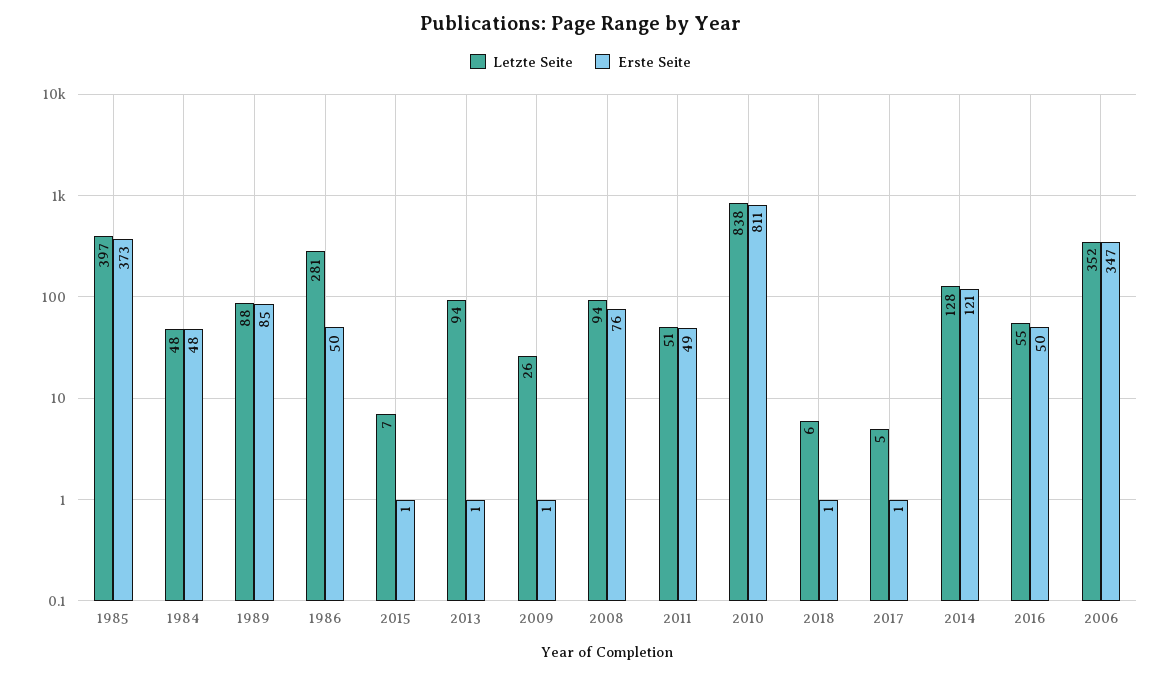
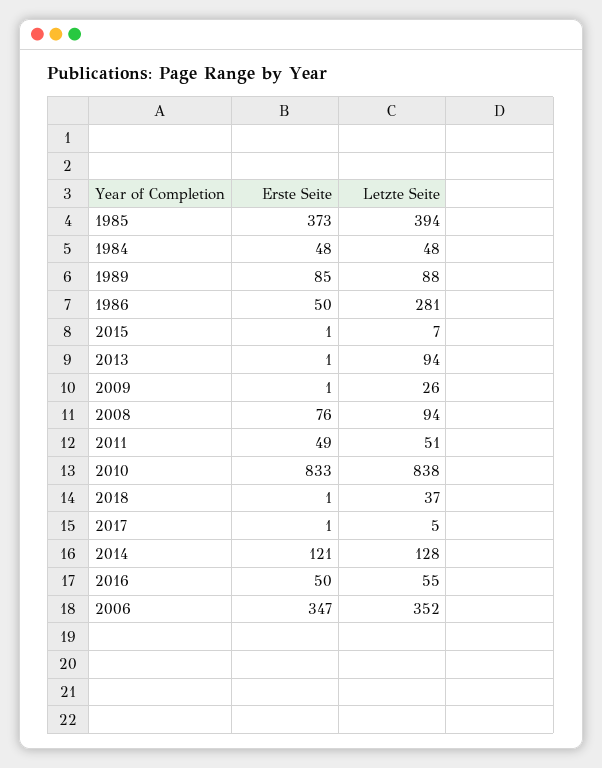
  {
    "Letzte Seite": {
-     "1985": 397,
+     "1985": 394,
      "1984": 48,
      "1989": 88,
      "1986": 281,
      "2015": 7,
      "2013": 94,
      "2009": 26,
      "2008": 94,
      "2011": 51,
      "2010": 838,
-     "2018": 6,
+     "2018": 37,
      "2017": 5,
      "2014": 128,
      "2016": 55,
      "2006": 352
    },
    "Erste Seite": {
      "1985": 373,
      "1984": 48,
      "1989": 85,
      "1986": 50,
      "2015": 1,
      "2013": 1,
      "2009": 1,
      "2008": 76,
      "2011": 49,
-     "2010": 811,
+     "2010": 833,
      "2018": 1,
      "2017": 1,
      "2014": 121,
      "2016": 50,
      "2006": 347
    }
  }

